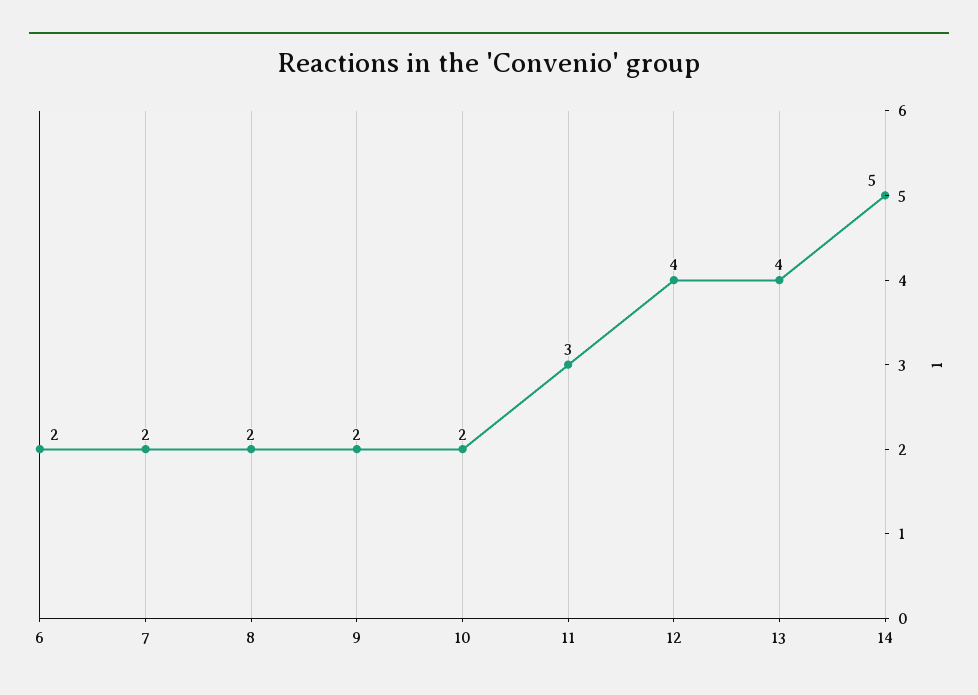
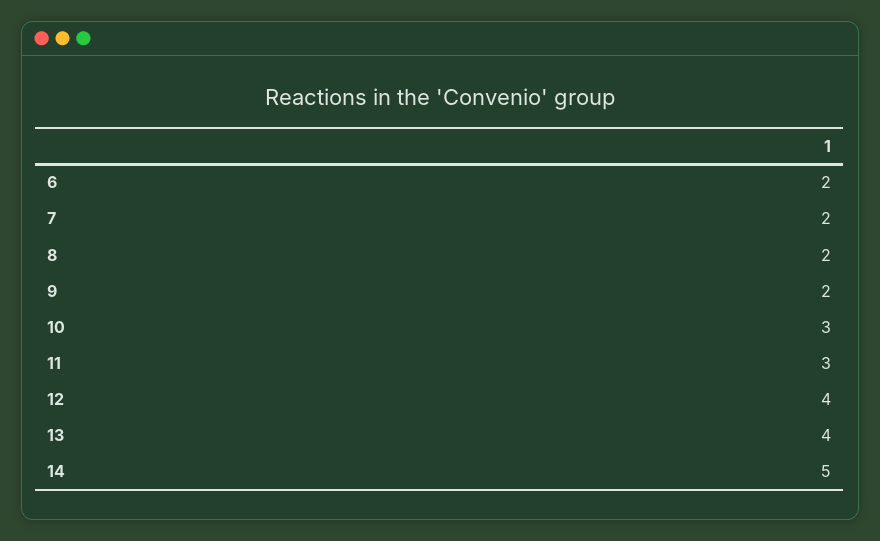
  {
    "6": 2,
    "7": 2,
    "8": 2,
    "9": 2,
-   "10": 2,
+   "10": 3,
    "11": 3,
    "12": 4,
    "13": 4,
    "14": 5
  }

